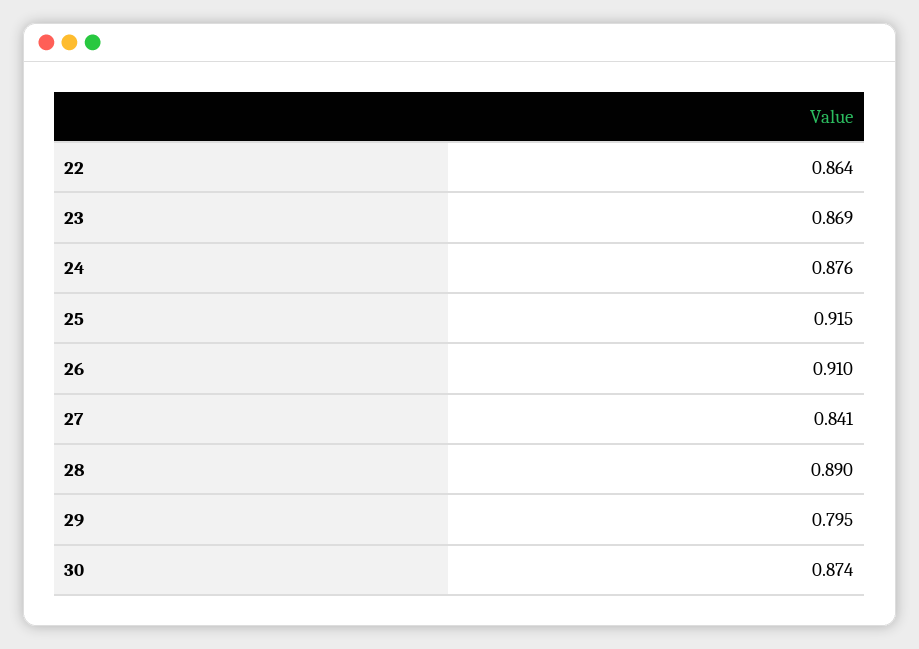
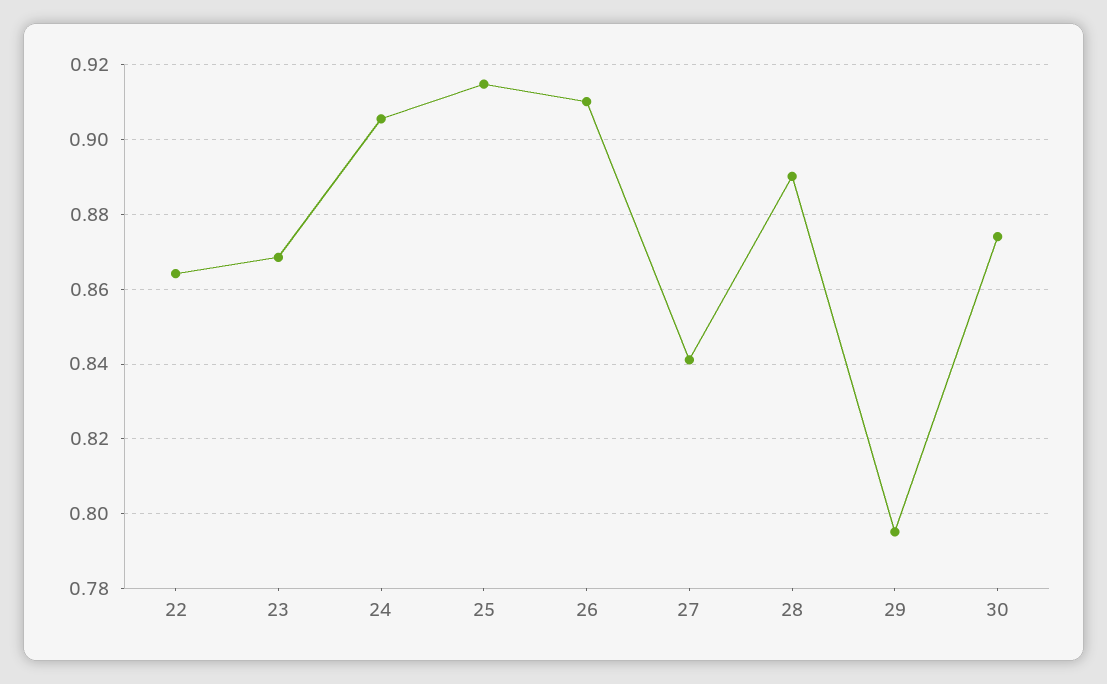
  {
    "22": 0.864,
    "23": 0.869,
-   "24": 0.876,
+   "24": 0.906,
    "25": 0.915,
    "26": 0.91,
    "27": 0.841,
    "28": 0.89,
    "29": 0.795,
    "30": 0.874
  }

